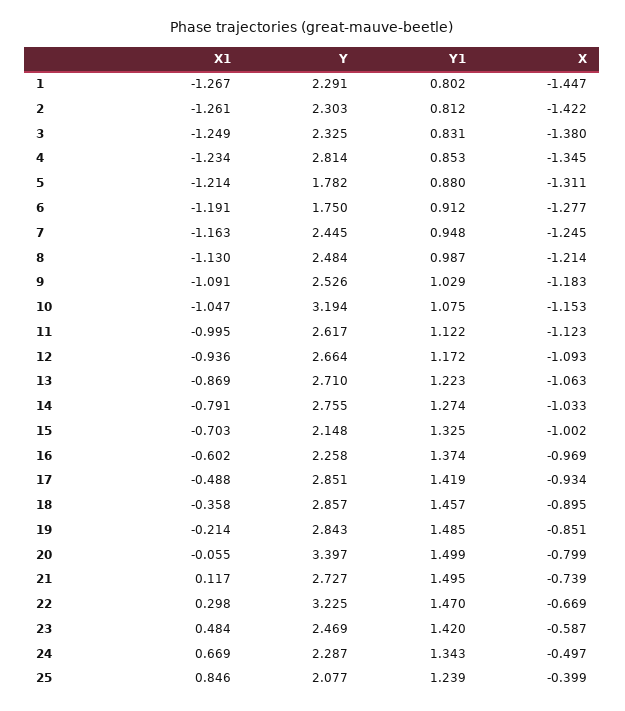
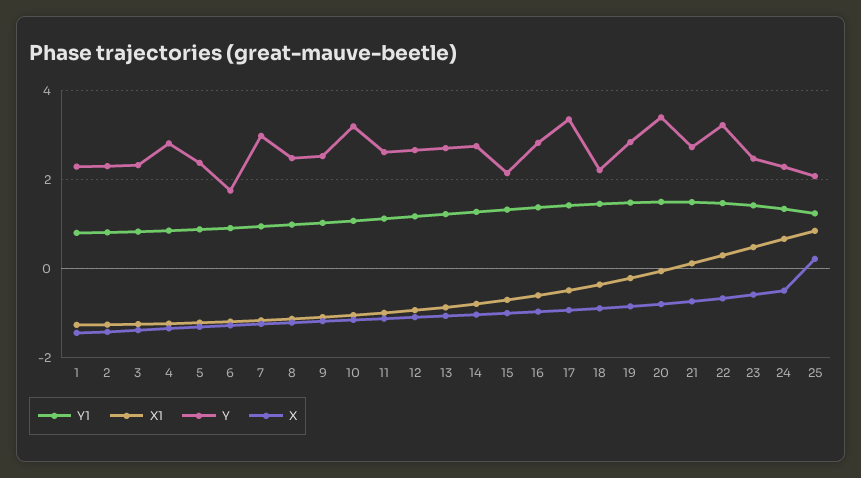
  {
    "X1": {
      "1": -1.267,
      "2": -1.261,
      "3": -1.249,
      "4": -1.234,
      "5": -1.214,
      "6": -1.191,
      "7": -1.163,
      "8": -1.13,
      "9": -1.091,
      "10": -1.047,
      "11": -0.995,
      "12": -0.936,
      "13": -0.869,
      "14": -0.791,
      "15": -0.703,
      "16": -0.602,
      "17": -0.488,
      "18": -0.358,
      "19": -0.214,
      "20": -0.055,
      "21": 0.117,
      "22": 0.298,
      "23": 0.484,
      "24": 0.669,
      "25": 0.846
    },
    "Y": {
      "1": 2.291,
      "2": 2.303,
      "3": 2.325,
      "4": 2.814,
-     "5": 1.782,
+     "5": 2.4,
      "6": 1.75,
-     "7": 2.445,
+     "7": 3,
      "8": 2.484,
      "9": 2.526,
      "10": 3.194,
      "11": 2.617,
      "12": 2.664,
      "13": 2.71,
      "14": 2.755,
      "15": 2.148,
-     "16": 2.258,
+     "16": 2.8,
-     "17": 2.851,
+     "17": 3.4,
-     "18": 2.857,
+     "18": 2.2,
      "19": 2.843,
      "20": 3.397,
      "21": 2.727,
      "22": 3.225,
      "23": 2.469,
      "24": 2.287,
      "25": 2.077
    },
    "Y1": {
      "1": 0.802,
      "2": 0.812,
      "3": 0.831,
      "4": 0.853,
      "5": 0.88,
      "6": 0.912,
      "7": 0.948,
      "8": 0.987,
      "9": 1.029,
      "10": 1.075,
      "11": 1.122,
      "12": 1.172,
      "13": 1.223,
      "14": 1.274,
      "15": 1.325,
      "16": 1.374,
      "17": 1.419,
      "18": 1.457,
      "19": 1.485,
      "20": 1.499,
      "21": 1.495,
      "22": 1.47,
      "23": 1.42,
      "24": 1.343,
      "25": 1.239
    },
    "X": {
      "1": -1.447,
      "2": -1.422,
      "3": -1.38,
      "4": -1.345,
      "5": -1.311,
      "6": -1.277,
      "7": -1.245,
      "8": -1.214,
      "9": -1.183,
      "10": -1.153,
      "11": -1.123,
      "12": -1.093,
      "13": -1.063,
      "14": -1.033,
      "15": -1.002,
      "16": -0.969,
      "17": -0.934,
      "18": -0.895,
      "19": -0.851,
      "20": -0.799,
      "21": -0.739,
      "22": -0.669,
      "23": -0.587,
      "24": -0.497,
-     "25": -0.399
+     "25": 0.2
    }
  }

